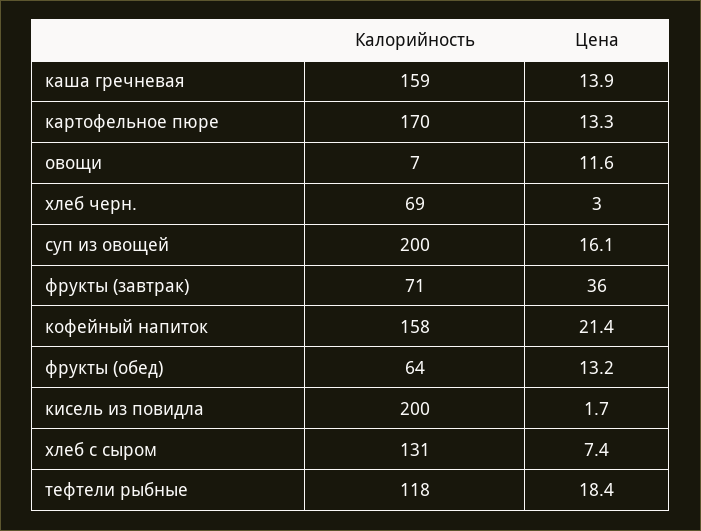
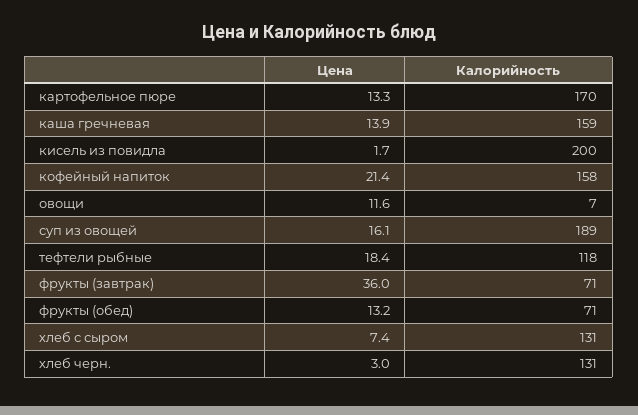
  {
    "Калорийность": {
      "каша гречневая": 159,
      "картофельное пюре": 170,
      "овощи": 7,
-     "хлеб черн.": 69,
+     "хлеб черн.": 131,
-     "суп из овощей": 200,
+     "суп из овощей": 189,
      "фрукты (завтрак)": 71,
      "кофейный напиток": 158,
-     "фрукты (обед)": 64,
+     "фрукты (обед)": 71,
      "кисель из повидла": 200,
      "хлеб с сыром": 131,
      "тефтели рыбные": 118
    },
    "Цена": {
      "каша гречневая": 13.9,
      "картофельное пюре": 13.3,
      "овощи": 11.6,
      "хлеб черн.": 3,
      "суп из овощей": 16.1,
      "фрукты (завтрак)": 36,
      "кофейный напиток": 21.4,
      "фрукты (обед)": 13.2,
      "кисель из повидла": 1.7,
      "хлеб с сыром": 7.4,
      "тефтели рыбные": 18.4
    }
  }

